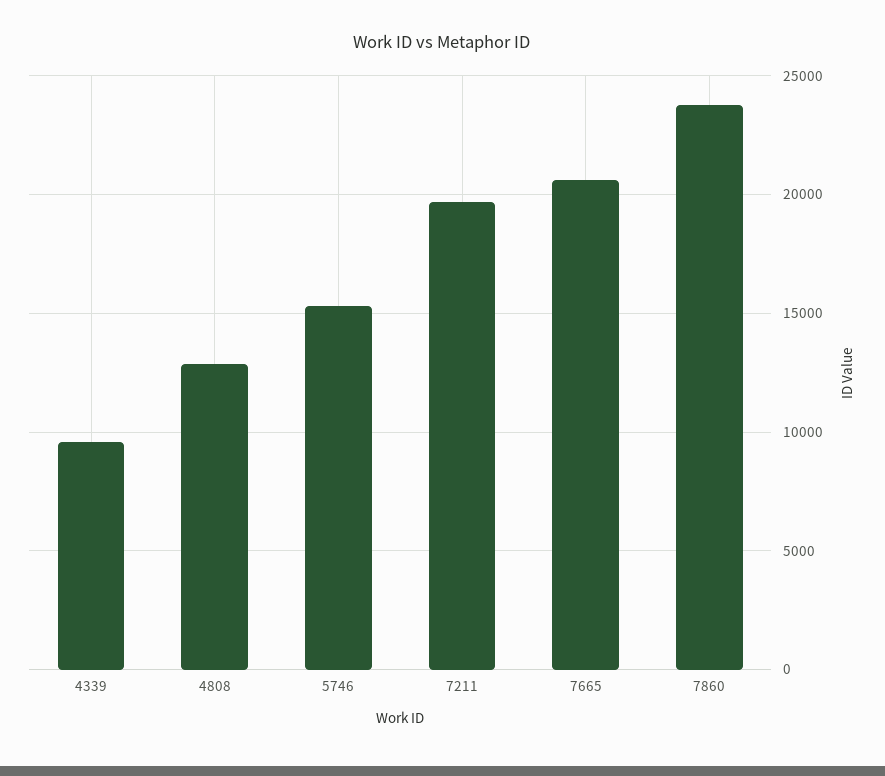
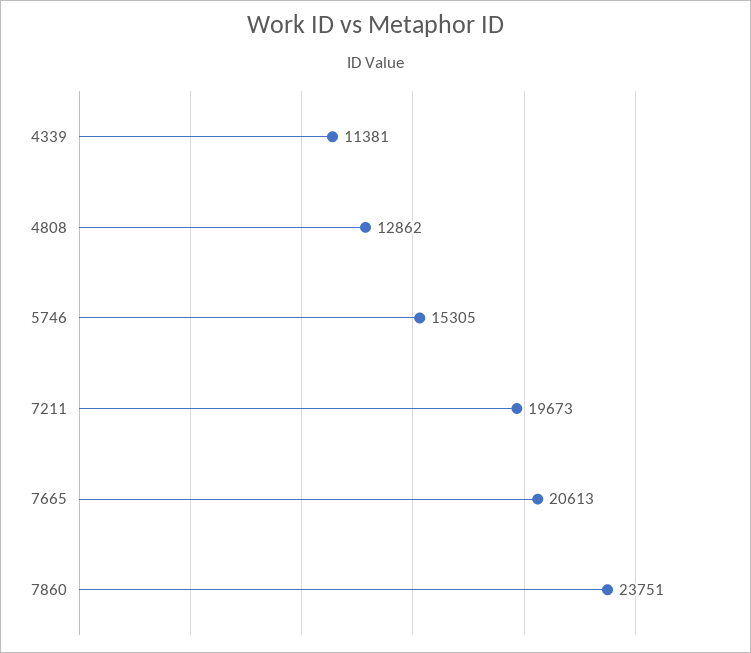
  {
-   "4339": 9500,
+   "4339": 11381,
    "4808": 12862,
    "5746": 15305,
    "7211": 19673,
    "7665": 20613,
    "7860": 23751
  }

